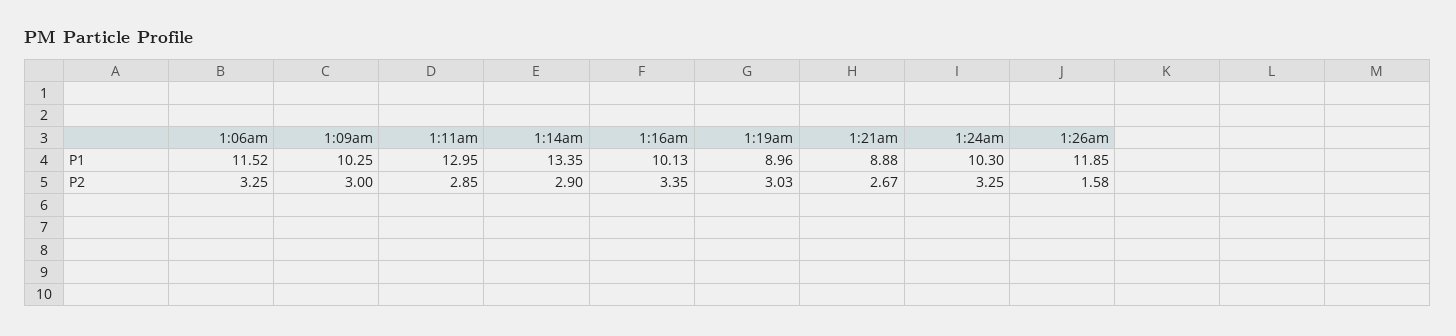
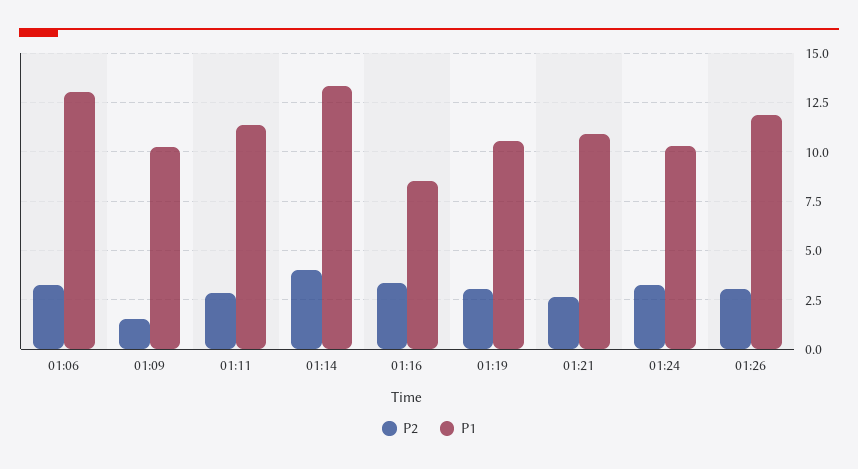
  {
    "P1": {
-     "1:06am": 11.52,
+     "1:06am": 13,
      "1:09am": 10.25,
-     "1:11am": 12.95,
+     "1:11am": 11.5,
      "1:14am": 13.35,
-     "1:16am": 10.13,
+     "1:16am": 8.5,
-     "1:19am": 8.96,
+     "1:19am": 10.5,
-     "1:21am": 8.88,
+     "1:21am": 11,
      "1:24am": 10.3,
      "1:26am": 11.85
    },
    "P2": {
      "1:06am": 3.25,
-     "1:09am": 3,
+     "1:09am": 1.5,
      "1:11am": 2.85,
-     "1:14am": 2.9,
+     "1:14am": 4,
      "1:16am": 3.35,
      "1:19am": 3.03,
      "1:21am": 2.67,
      "1:24am": 3.25,
-     "1:26am": 1.58
+     "1:26am": 3
    }
  }

